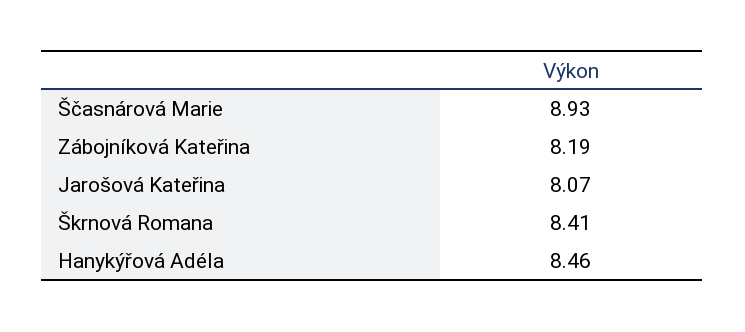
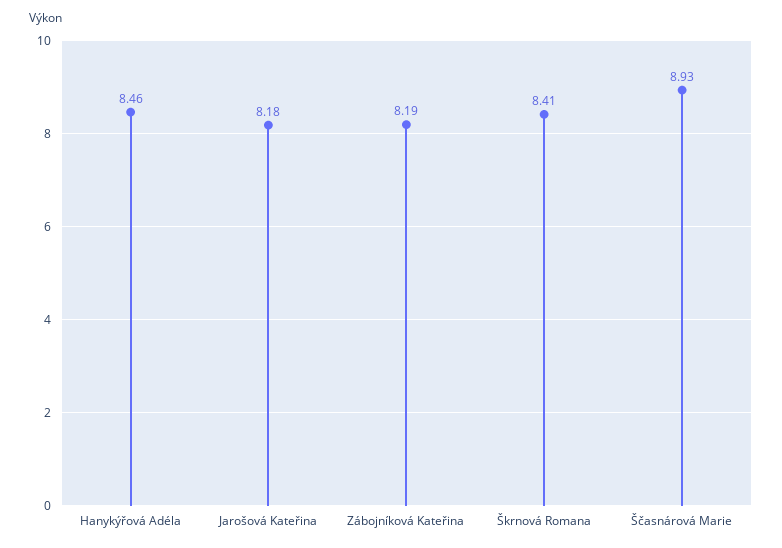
  {
    "Ščasnárová Marie": 8.93,
    "Zábojníková Kateřina": 8.19,
-   "Jarošová Kateřina": 8.07,
+   "Jarošová Kateřina": 8.18,
    "Škrnová Romana": 8.41,
    "Hanykýřová Adéla": 8.46
  }

